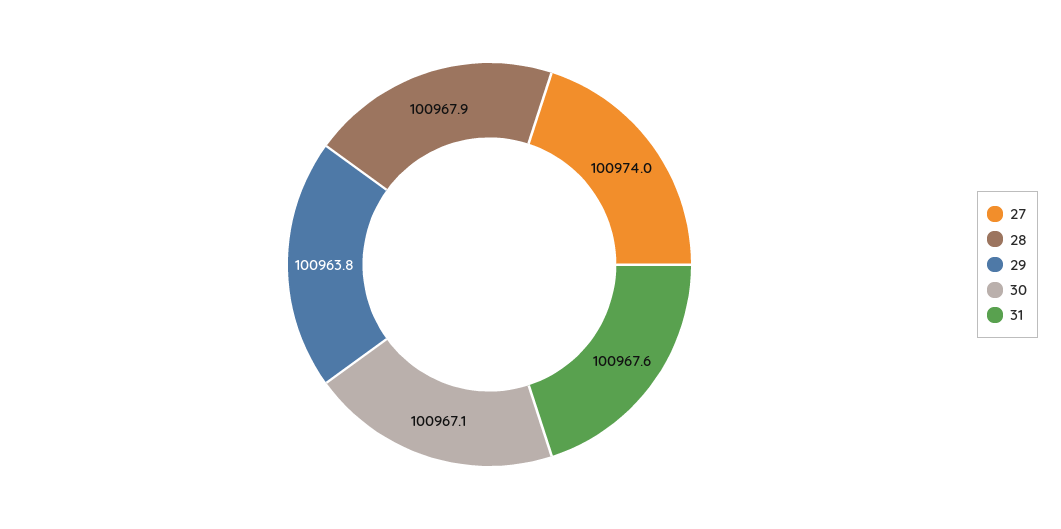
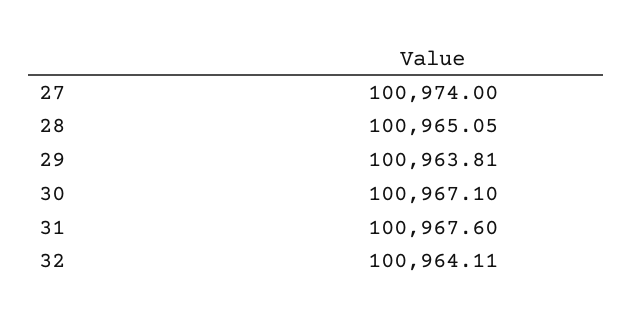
  {
    "27": 100974,
-   "28": 100967.9,
+   "28": 100965.05,
    "29": 100963.81,
    "30": 100967.1,
-   "31": 100967.6
+   "31": 100967.6,
+   "32": 100964.11
  }

